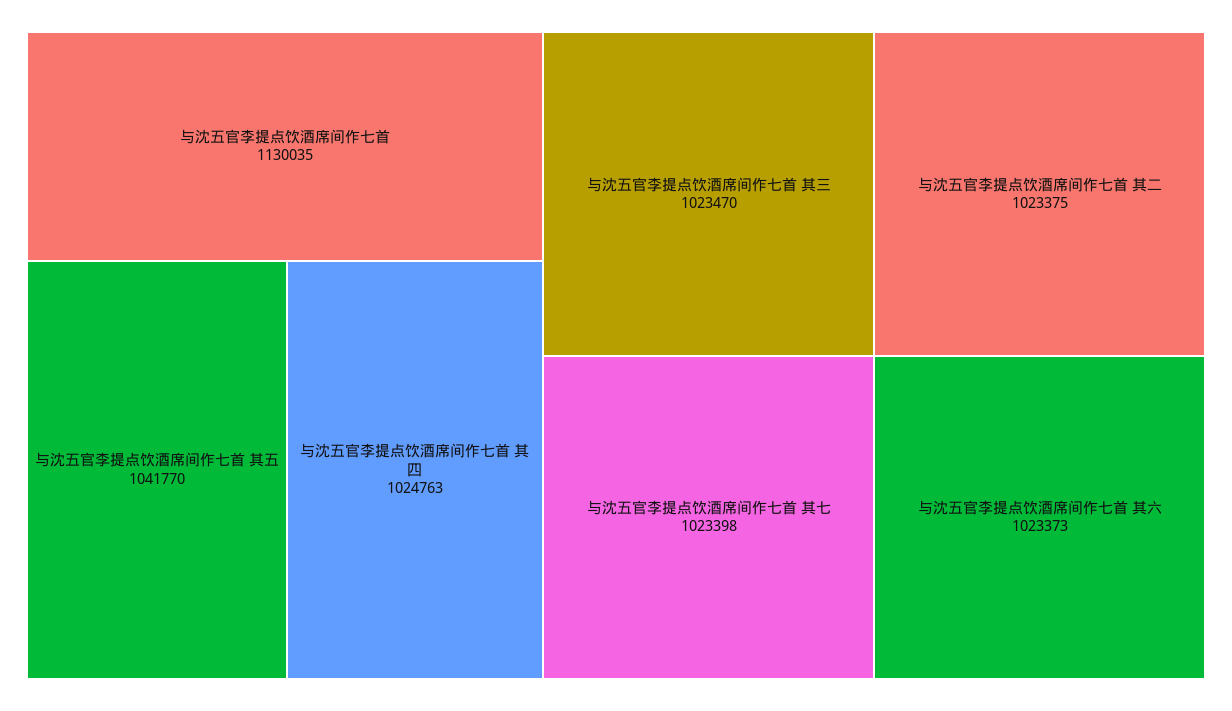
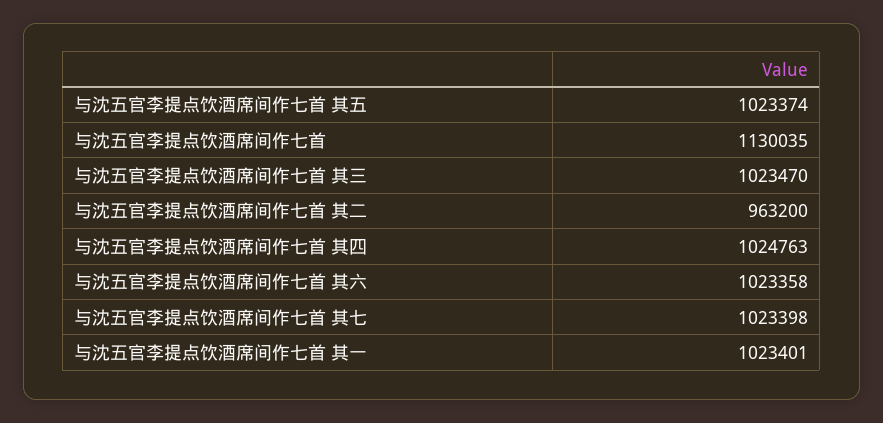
  {
    "与沈五官李提点饮酒席间作七首": 1130035,
-   "与沈五官李提点饮酒席间作七首 其五": 1041770,
+   "与沈五官李提点饮酒席间作七首 其五": 1023374,
    "与沈五官李提点饮酒席间作七首 其四": 1024763,
    "与沈五官李提点饮酒席间作七首 其三": 1023470,
    "与沈五官李提点饮酒席间作七首 其七": 1023398,
-   "与沈五官李提点饮酒席间作七首 其二": 1023375,
+   "与沈五官李提点饮酒席间作七首 其二": 963200,
-   "与沈五官李提点饮酒席间作七首 其六": 1023373
+   "与沈五官李提点饮酒席间作七首 其六": 1023358,
+   "与沈五官李提点饮酒席间作七首 其一": 1023401
  }

